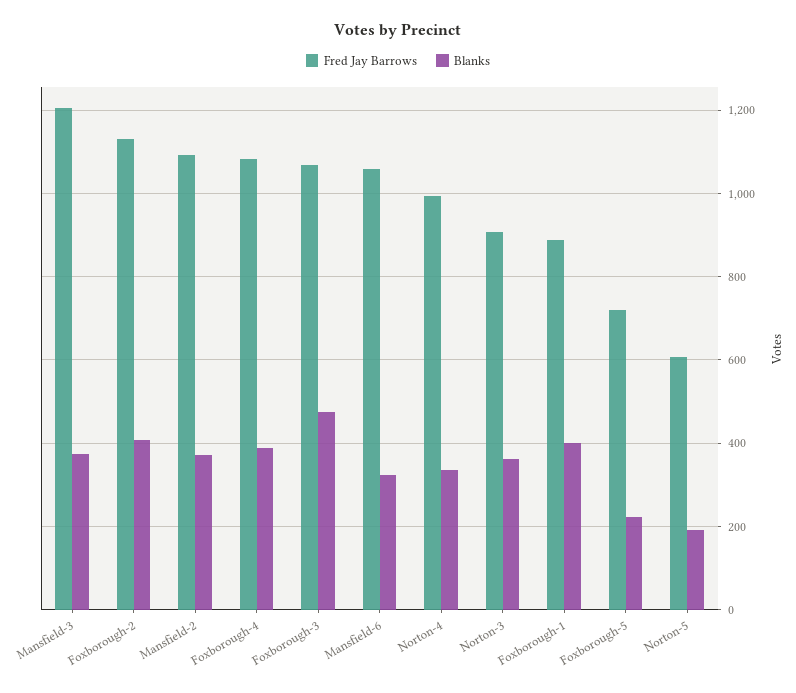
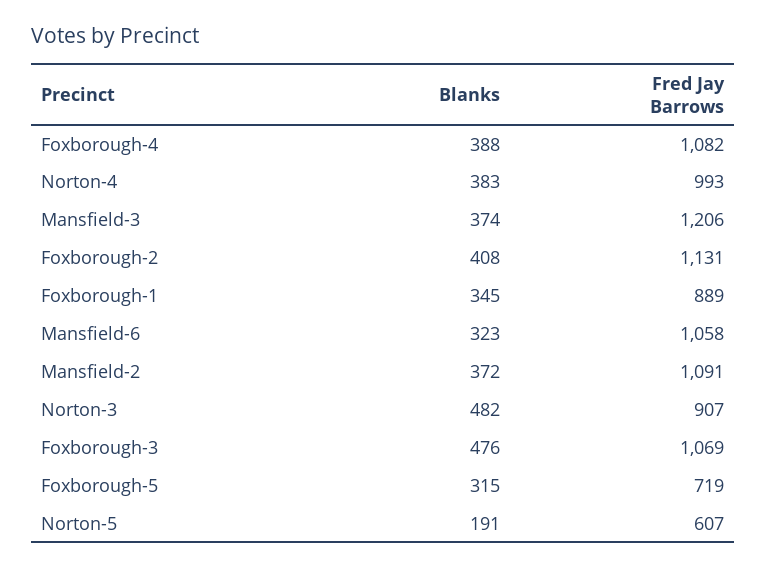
  {
    "Fred Jay Barrows": {
      "Mansfield-3": 1206,
      "Foxborough-2": 1131,
      "Mansfield-2": 1091,
      "Foxborough-4": 1082,
      "Foxborough-3": 1069,
      "Mansfield-6": 1058,
      "Norton-4": 993,
      "Norton-3": 907,
      "Foxborough-1": 889,
      "Foxborough-5": 719,
      "Norton-5": 607
    },
    "Blanks": {
      "Mansfield-3": 374,
      "Foxborough-2": 408,
      "Mansfield-2": 372,
      "Foxborough-4": 388,
      "Foxborough-3": 476,
      "Mansfield-6": 323,
-     "Norton-4": 340,
+     "Norton-4": 383,
-     "Norton-3": 360,
+     "Norton-3": 482,
-     "Foxborough-1": 400,
+     "Foxborough-1": 345,
-     "Foxborough-5": 220,
+     "Foxborough-5": 315,
      "Norton-5": 191
    }
  }

